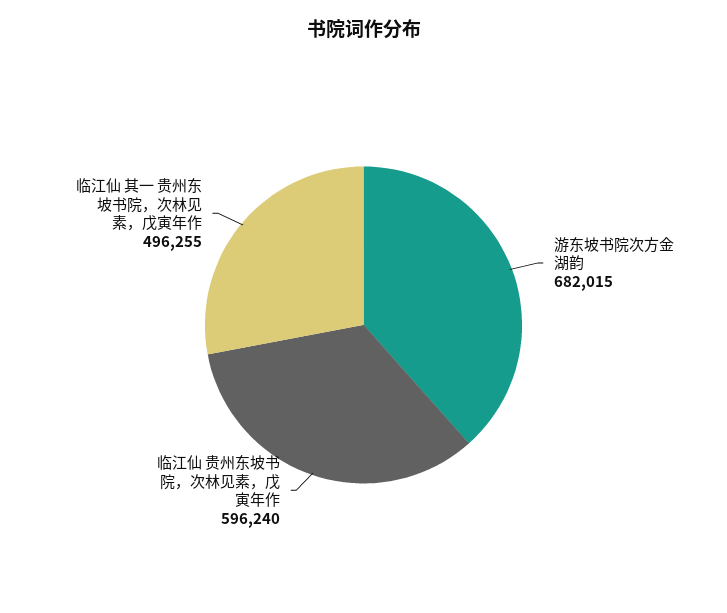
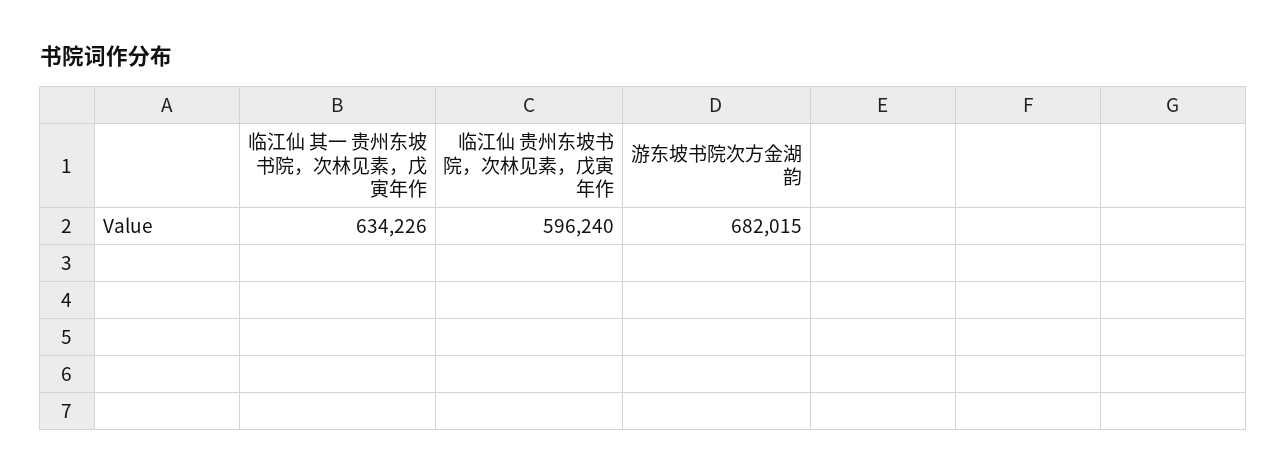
  {
    "游东坡书院次方金湖韵": 682015,
    "临江仙 贵州东坡书院，次林见素，戊寅年作": 596240,
-   "临江仙 其一 贵州东坡书院，次林见素，戊寅年作": 496255
+   "临江仙 其一 贵州东坡书院，次林见素，戊寅年作": 634226
  }

